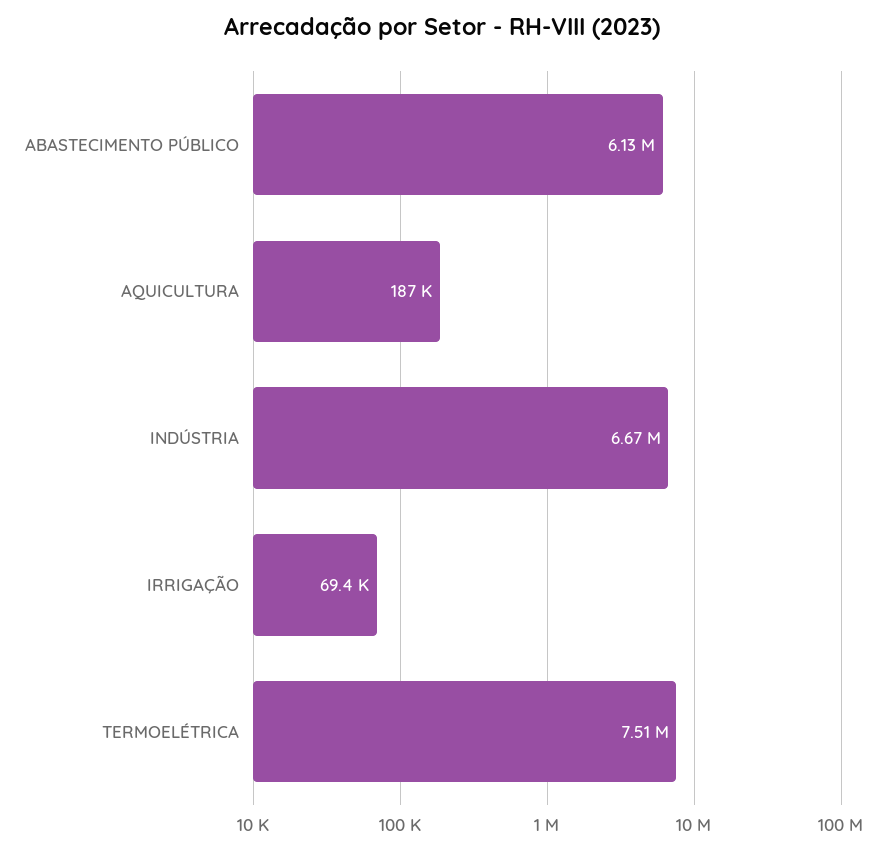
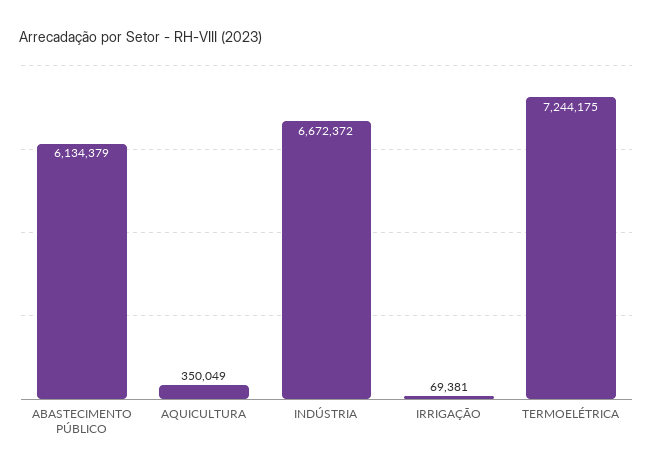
  {
    "ABASTECIMENTO PÚBLICO": 6134379,
-   "AQUICULTURA": 187000,
+   "AQUICULTURA": 350049,
    "INDÚSTRIA": 6672372,
    "IRRIGAÇÃO": 69381,
-   "TERMOELÉTRICA": 7510000
+   "TERMOELÉTRICA": 7244175
  }

